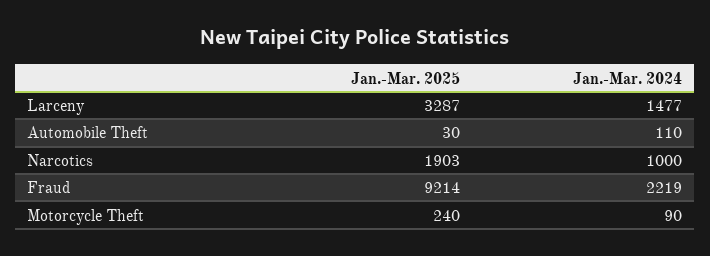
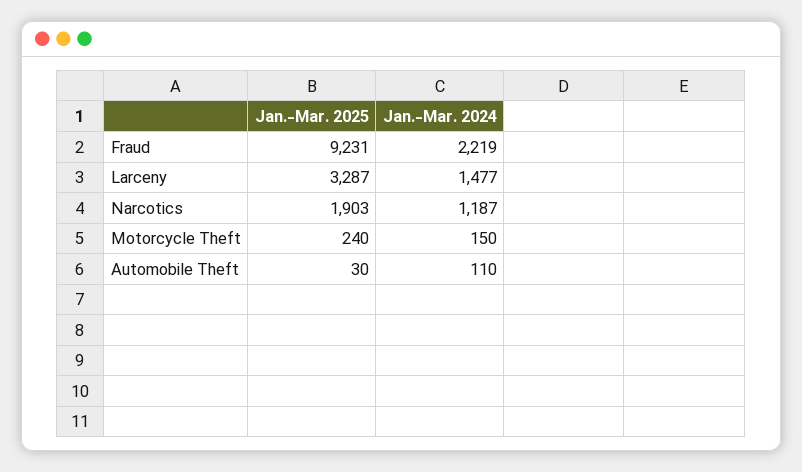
  {
    "Jan.-Mar. 2025": {
      "Larceny": 3287,
      "Automobile Theft": 30,
      "Narcotics": 1903,
-     "Fraud": 9214,
+     "Fraud": 9231,
      "Motorcycle Theft": 240
    },
    "Jan.-Mar. 2024": {
      "Larceny": 1477,
      "Automobile Theft": 110,
-     "Narcotics": 1000,
+     "Narcotics": 1187,
      "Fraud": 2219,
-     "Motorcycle Theft": 90
+     "Motorcycle Theft": 150
    }
  }

